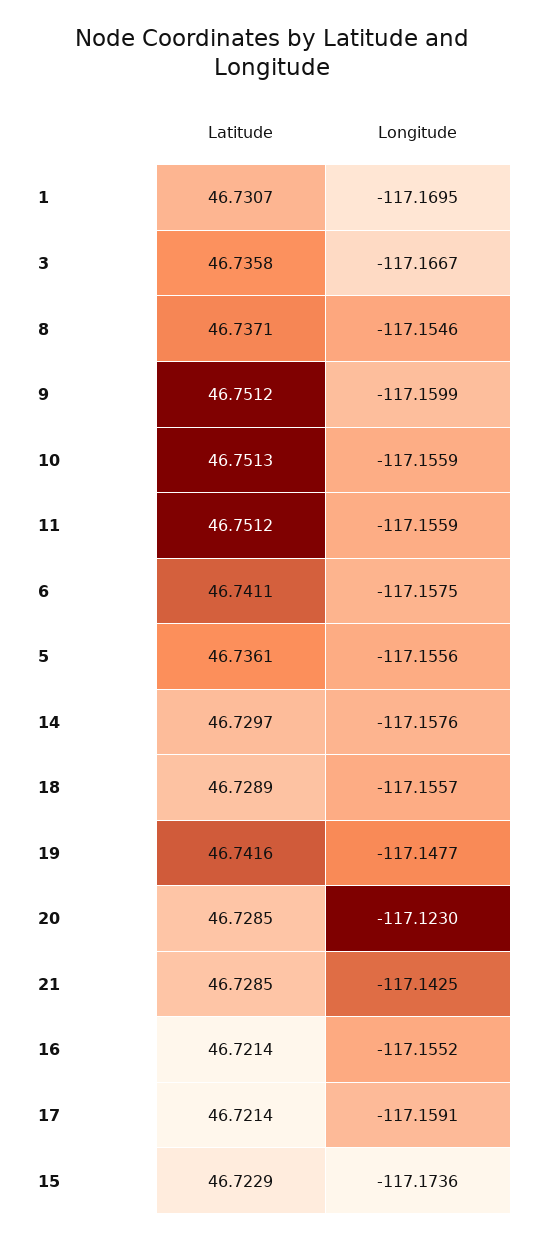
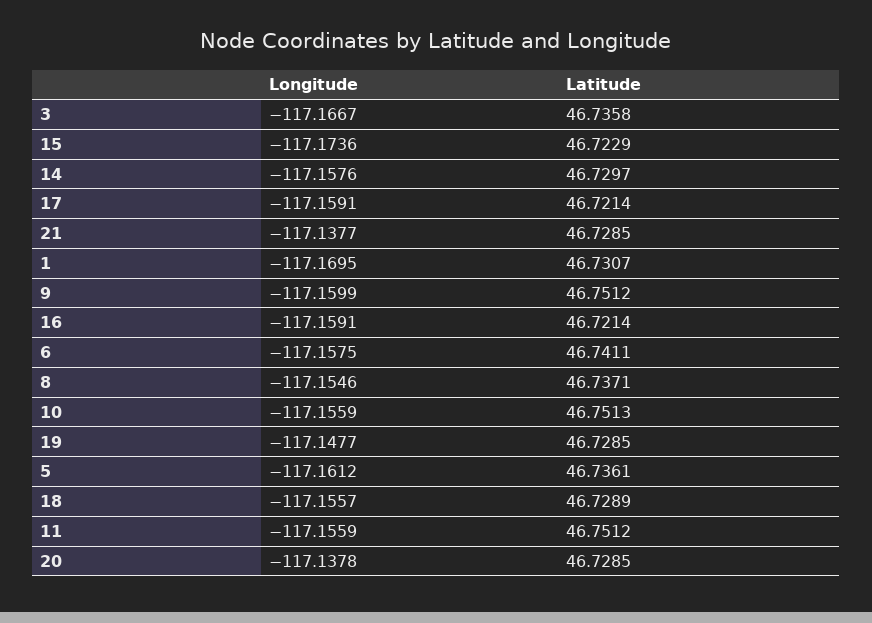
  {
    "Latitude": {
      "1": 46.7307,
      "3": 46.7358,
      "8": 46.7371,
      "9": 46.7512,
      "10": 46.7513,
      "11": 46.7512,
      "6": 46.7411,
      "5": 46.7361,
      "14": 46.7297,
      "18": 46.7289,
-     "19": 46.7416,
+     "19": 46.7285,
      "20": 46.7285,
      "21": 46.7285,
      "16": 46.7214,
      "17": 46.7214,
      "15": 46.7229
    },
    "Longitude": {
      "1": -117.1695,
      "3": -117.1667,
      "8": -117.1546,
      "9": -117.1599,
      "10": -117.1559,
      "11": -117.1559,
      "6": -117.1575,
-     "5": -117.1556,
+     "5": -117.1612,
      "14": -117.1576,
      "18": -117.1557,
      "19": -117.1477,
-     "20": -117.123,
+     "20": -117.1378,
-     "21": -117.1425,
+     "21": -117.1377,
-     "16": -117.1552,
+     "16": -117.1591,
      "17": -117.1591,
      "15": -117.1736
    }
  }

